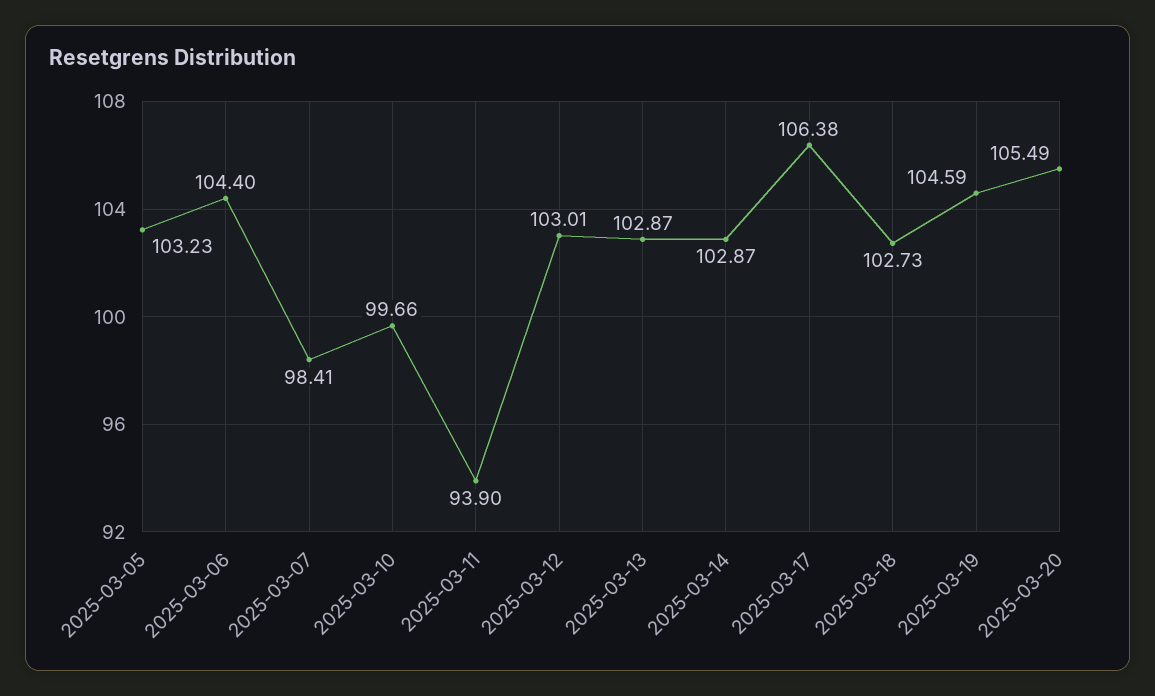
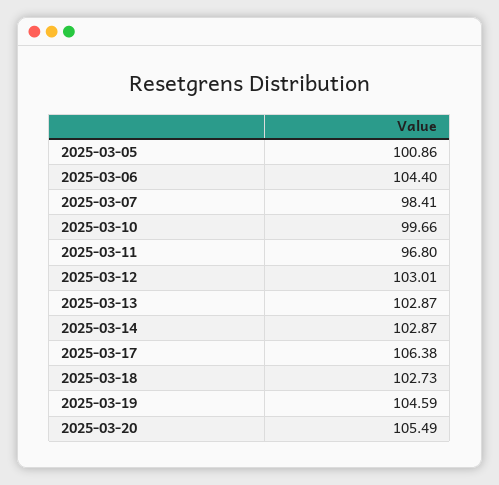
  {
-   "2025-03-05": 103.23,
+   "2025-03-05": 100.86,
    "2025-03-06": 104.4,
    "2025-03-07": 98.41,
    "2025-03-10": 99.66,
-   "2025-03-11": 93.9,
+   "2025-03-11": 96.8,
    "2025-03-12": 103.01,
    "2025-03-13": 102.87,
    "2025-03-14": 102.87,
    "2025-03-17": 106.38,
    "2025-03-18": 102.73,
    "2025-03-19": 104.59,
    "2025-03-20": 105.49
  }

